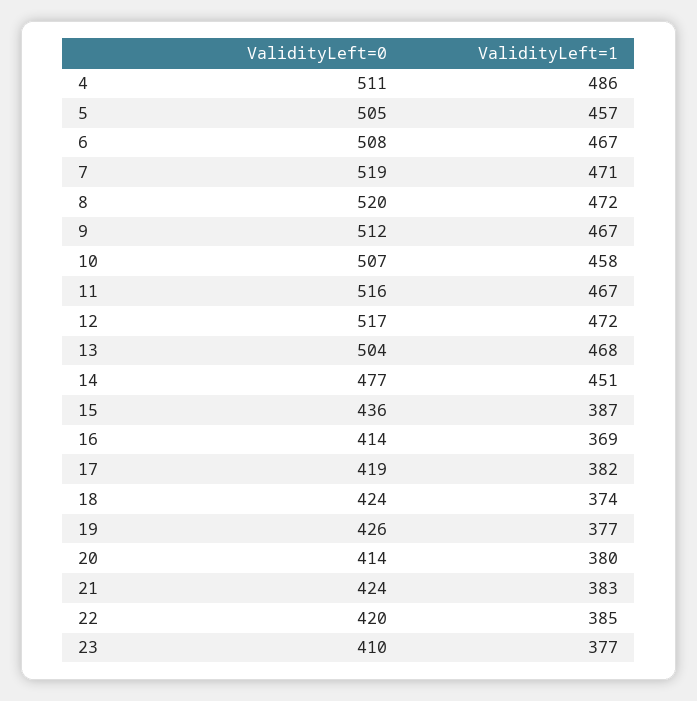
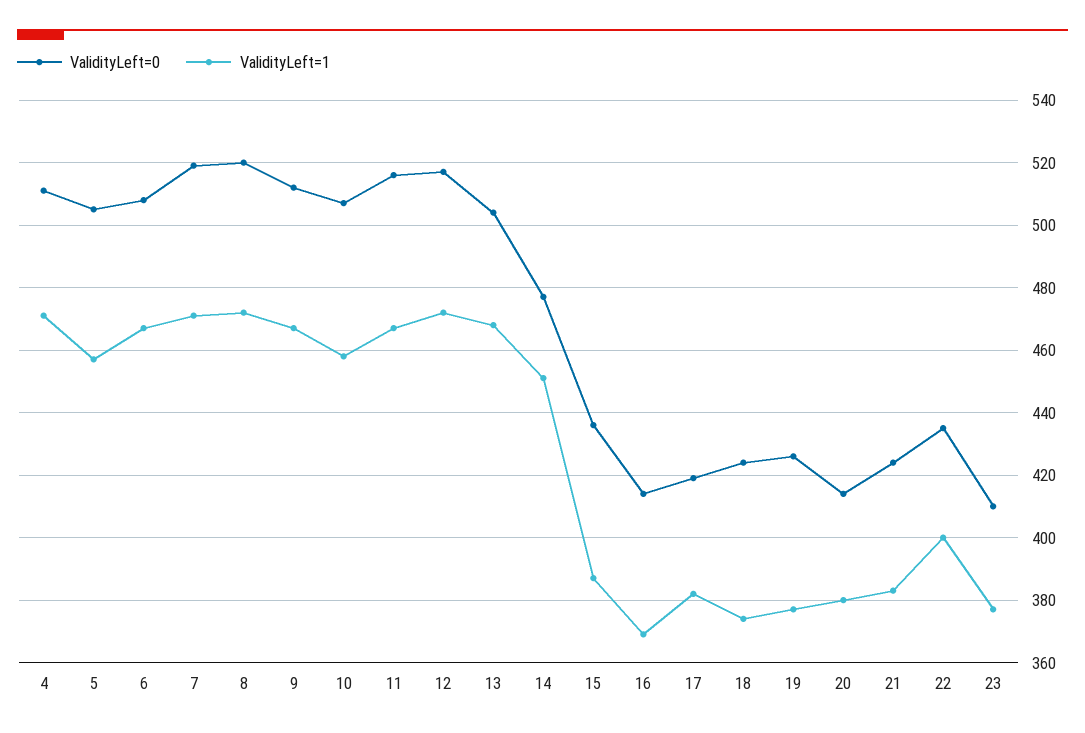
  {
    "ValidityLeft=0": {
      "4": 511,
      "5": 505,
      "6": 508,
      "7": 519,
      "8": 520,
      "9": 512,
      "10": 507,
      "11": 516,
      "12": 517,
      "13": 504,
      "14": 477,
      "15": 436,
      "16": 414,
      "17": 419,
      "18": 424,
      "19": 426,
      "20": 414,
      "21": 424,
-     "22": 420,
+     "22": 435,
      "23": 410
    },
    "ValidityLeft=1": {
-     "4": 486,
+     "4": 470,
      "5": 457,
      "6": 467,
      "7": 471,
      "8": 472,
      "9": 467,
      "10": 458,
      "11": 467,
      "12": 472,
      "13": 468,
      "14": 451,
      "15": 387,
      "16": 369,
      "17": 382,
      "18": 374,
      "19": 377,
      "20": 380,
      "21": 383,
-     "22": 385,
+     "22": 400,
      "23": 377
    }
  }

